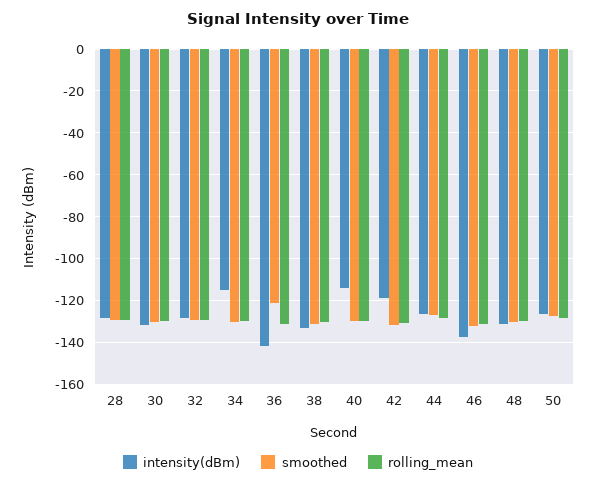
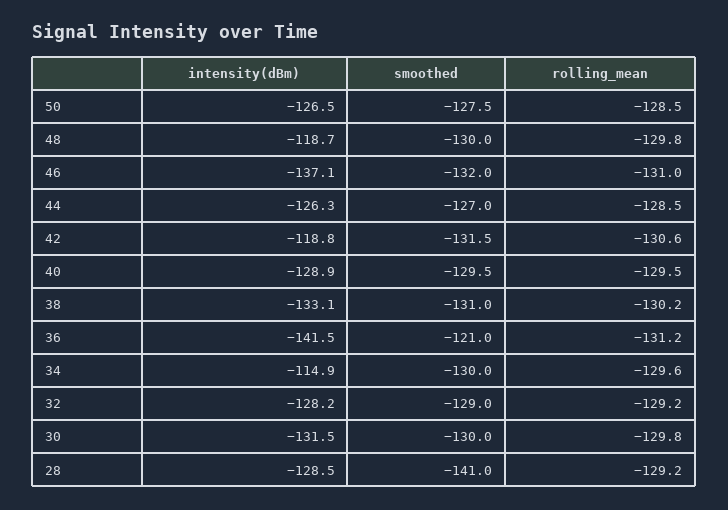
  {
    "intensity(dBm)": {
      "28": -128.5,
      "30": -131.5,
      "32": -128.2,
      "34": -114.9,
      "36": -141.5,
      "38": -133.1,
-     "40": -115,
+     "40": -128.9,
      "42": -118.8,
      "44": -126.3,
      "46": -137.1,
-     "48": -130,
+     "48": -118.7,
      "50": -126.5
    },
    "smoothed": {
-     "28": -130,
+     "28": -141,
      "30": -130,
      "32": -129,
      "34": -130,
      "36": -121,
      "38": -131,
      "40": -129.5,
      "42": -131.5,
      "44": -127,
      "46": -132,
      "48": -130,
      "50": -127.5
    },
    "rolling_mean": {
      "28": -129.2,
      "30": -129.8,
      "32": -129.2,
      "34": -129.6,
      "36": -131.2,
      "38": -130.2,
      "40": -129.5,
      "42": -130.6,
      "44": -128.5,
      "46": -131,
      "48": -129.8,
      "50": -128.5
    }
  }

